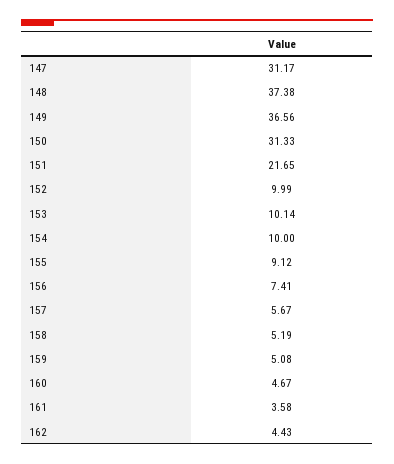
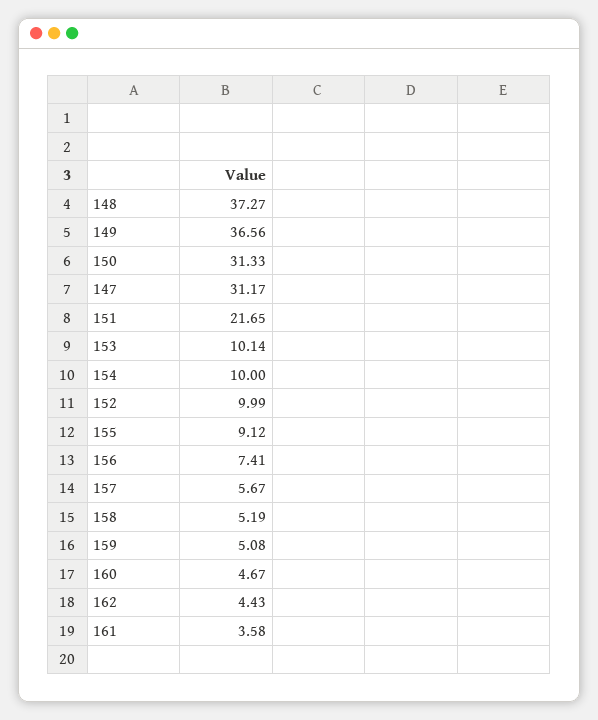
  {
    "147": 31.17,
-   "148": 37.38,
+   "148": 37.27,
    "149": 36.56,
    "150": 31.33,
    "151": 21.65,
    "152": 9.99,
    "153": 10.14,
    "154": 10,
    "155": 9.12,
    "156": 7.41,
    "157": 5.67,
    "158": 5.19,
    "159": 5.08,
    "160": 4.67,
    "161": 3.58,
    "162": 4.43
  }

